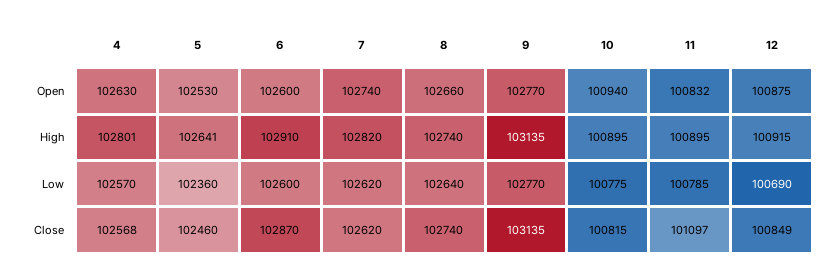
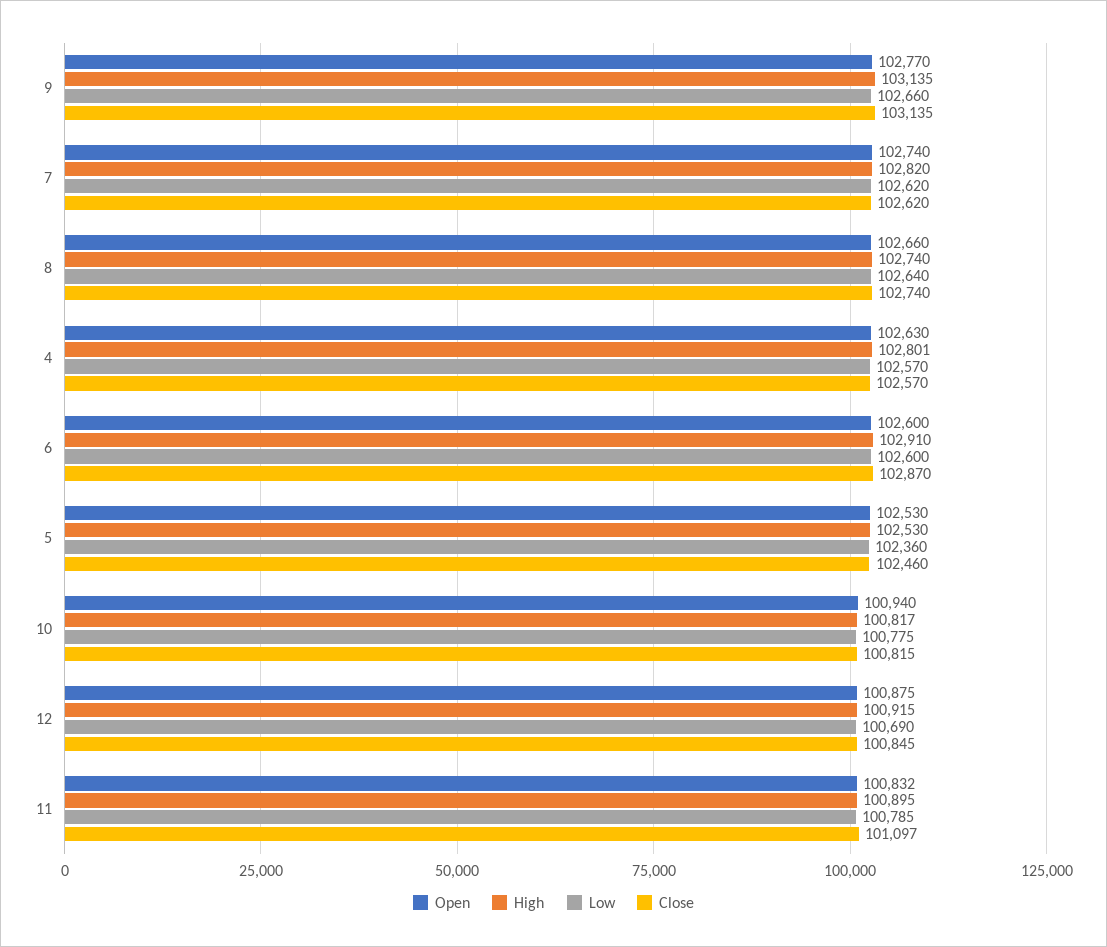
  {
    "Open": {
      "4": 102630,
      "5": 102530,
      "6": 102600,
      "7": 102740,
      "8": 102660,
      "9": 102770,
      "10": 100940,
      "11": 100832,
      "12": 100875
    },
    "High": {
      "4": 102801,
-     "5": 102641,
+     "5": 102530,
      "6": 102910,
      "7": 102820,
      "8": 102740,
      "9": 103135,
-     "10": 100895,
+     "10": 100817,
      "11": 100895,
      "12": 100915
    },
    "Low": {
      "4": 102570,
      "5": 102360,
      "6": 102600,
      "7": 102620,
      "8": 102640,
-     "9": 102770,
+     "9": 102660,
      "10": 100775,
      "11": 100785,
      "12": 100690
    },
    "Close": {
-     "4": 102568,
+     "4": 102570,
      "5": 102460,
      "6": 102870,
      "7": 102620,
      "8": 102740,
      "9": 103135,
      "10": 100815,
      "11": 101097,
-     "12": 100849
+     "12": 100845
    }
  }

